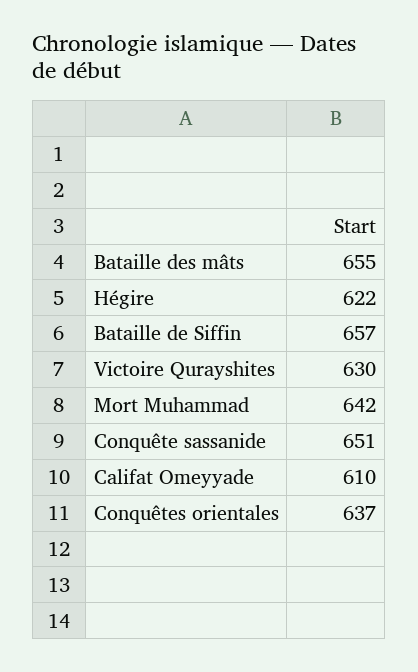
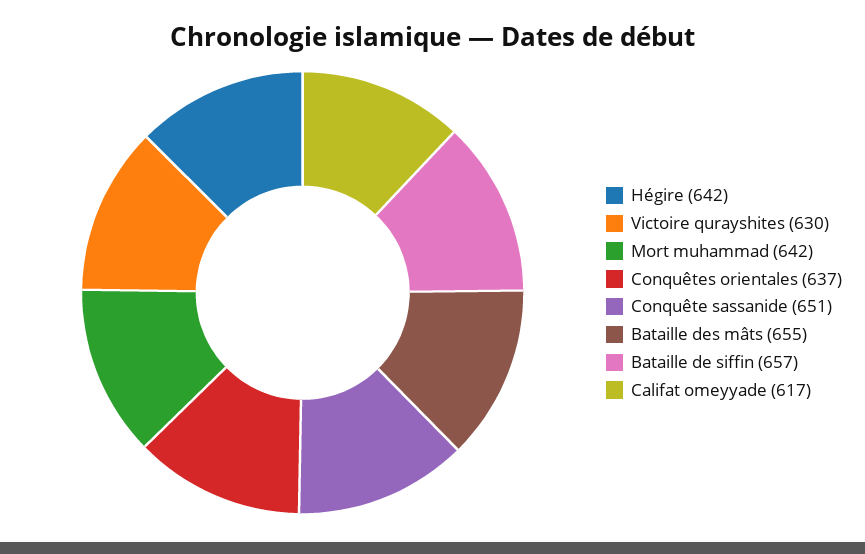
  {
    "Bataille des mâts": 655,
-   "Hégire": 622,
+   "Hégire": 642,
    "Bataille de Siffin": 657,
    "Victoire Qurayshites": 630,
    "Mort Muhammad": 642,
    "Conquête sassanide": 651,
-   "Califat Omeyyade": 610,
+   "Califat Omeyyade": 617,
    "Conquêtes orientales": 637
  }

